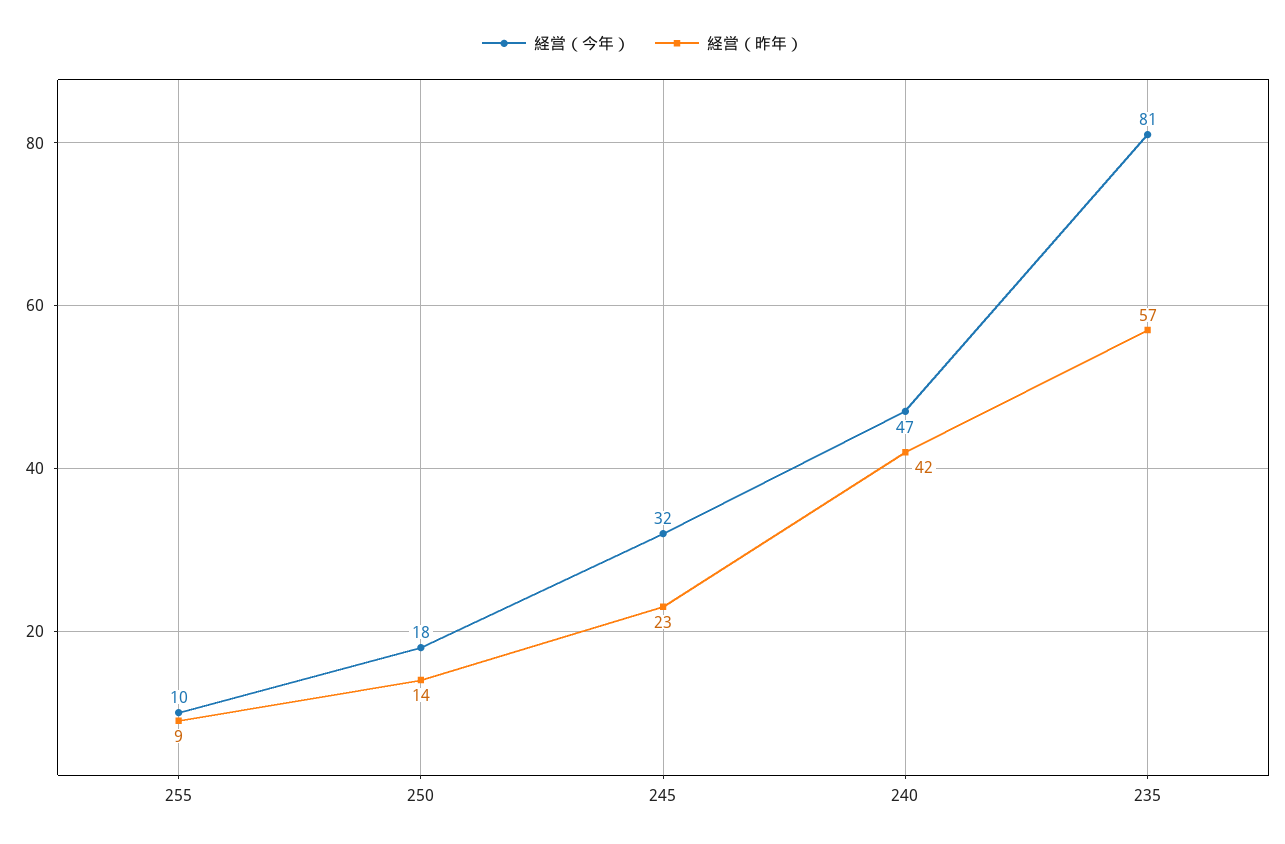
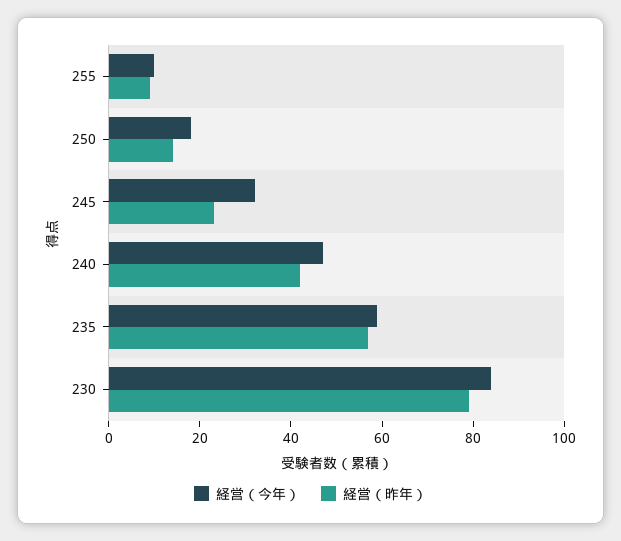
  {
    "経営（今年）": {
      "255": 10,
      "250": 18,
      "245": 32,
      "240": 47,
-     "235": 81
+     "235": 60,
+     "230": 85
    },
    "経営（昨年）": {
      "255": 9,
      "250": 14,
      "245": 23,
      "240": 42,
-     "235": 57
+     "235": 57,
+     "230": 80
    }
  }

